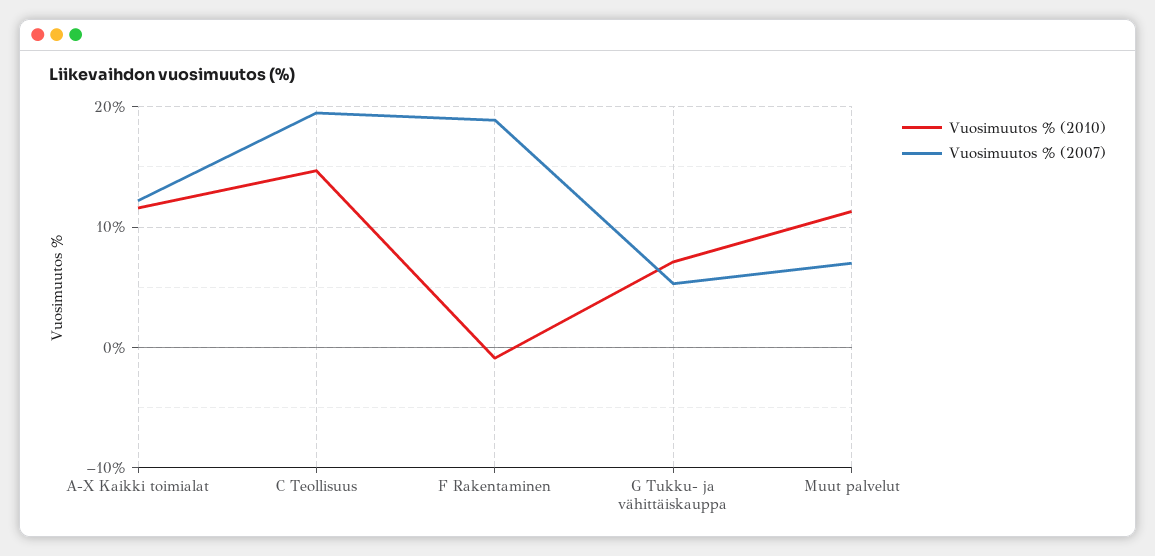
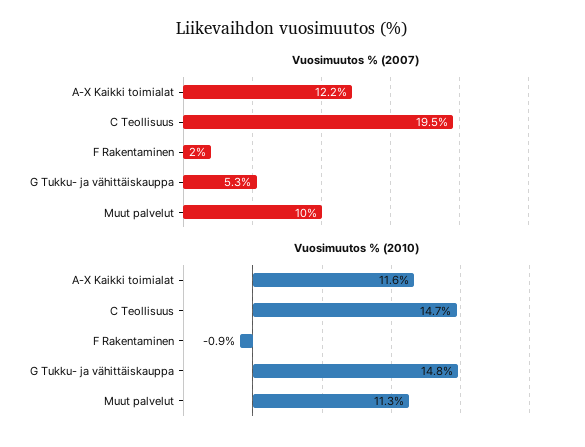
  {
    "Vuosimuutos % (2010)": {
      "A-X Kaikki toimialat": 11.6,
      "C Teollisuus": 14.7,
      "F Rakentaminen": -0.9,
-     "G Tukku- ja vähittäiskauppa": 7,
+     "G Tukku- ja vähittäiskauppa": 14.8,
      "Muut palvelut": 11.3
    },
    "Vuosimuutos % (2007)": {
      "A-X Kaikki toimialat": 12.2,
      "C Teollisuus": 19.5,
-     "F Rakentaminen": 19,
+     "F Rakentaminen": 2,
      "G Tukku- ja vähittäiskauppa": 5.3,
-     "Muut palvelut": 7
+     "Muut palvelut": 10
    }
  }

